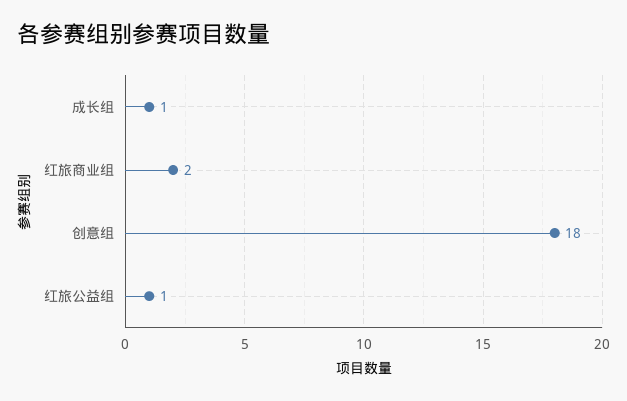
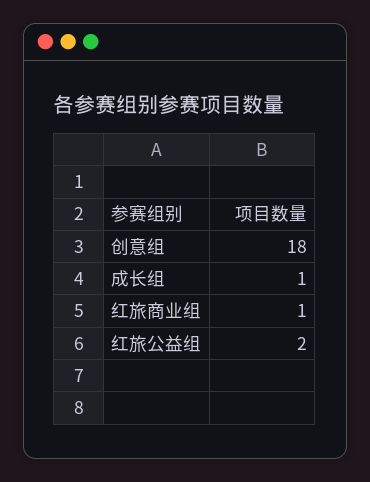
  {
    "成长组": 1,
-   "红旅商业组": 2,
+   "红旅商业组": 1,
    "创意组": 18,
-   "红旅公益组": 1
+   "红旅公益组": 2
  }

